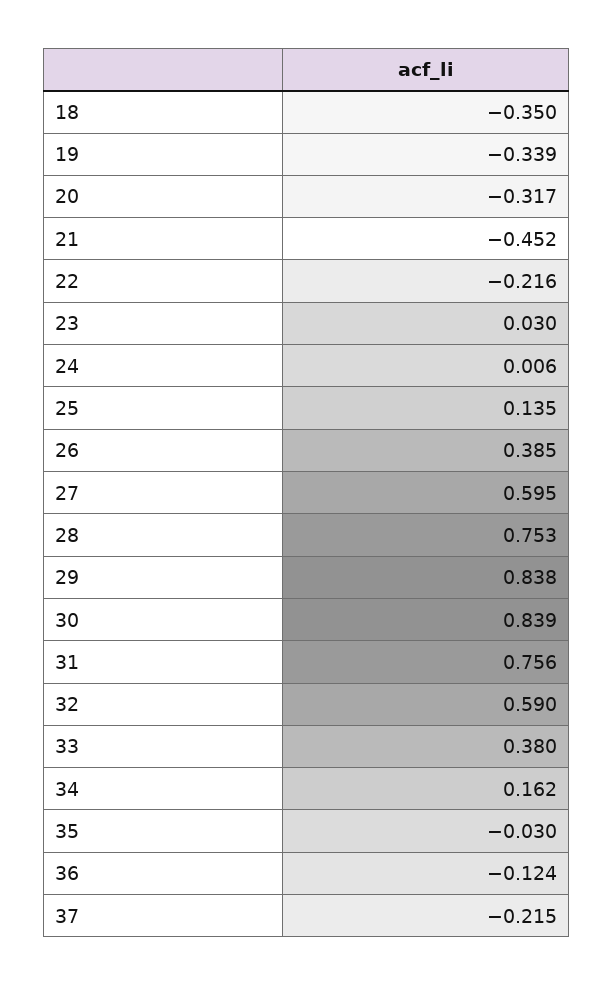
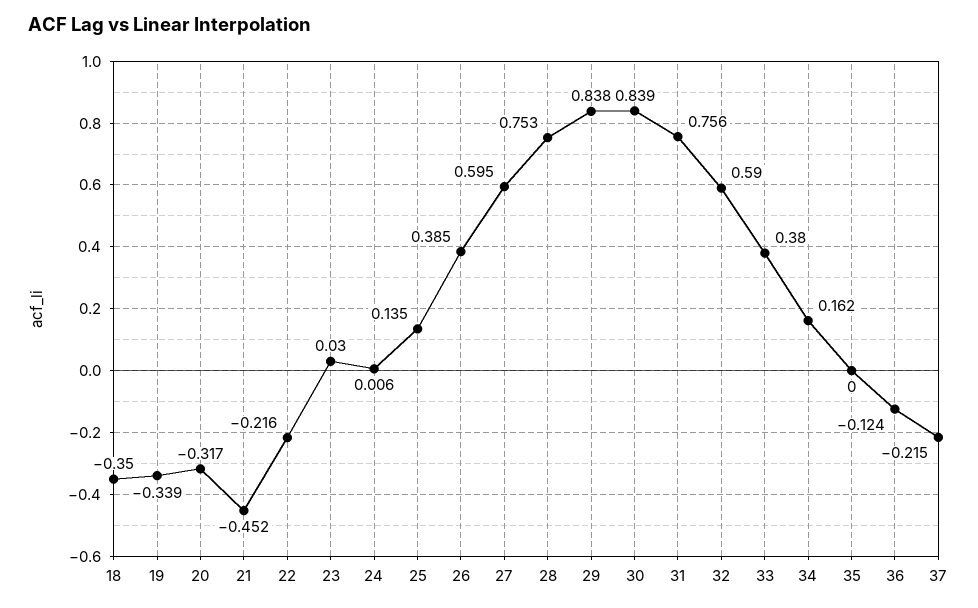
  {
    "18": -0.35,
    "19": -0.339,
    "20": -0.317,
    "21": -0.452,
    "22": -0.216,
    "23": 0.03,
    "24": 0.006,
    "25": 0.135,
    "26": 0.385,
    "27": 0.595,
    "28": 0.753,
    "29": 0.838,
    "30": 0.839,
    "31": 0.756,
    "32": 0.59,
    "33": 0.38,
    "34": 0.162,
-   "35": -0.03,
+   "35": 0,
    "36": -0.124,
    "37": -0.215
  }

